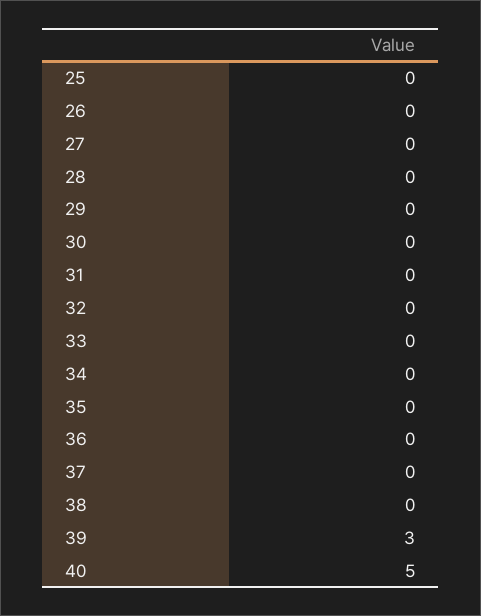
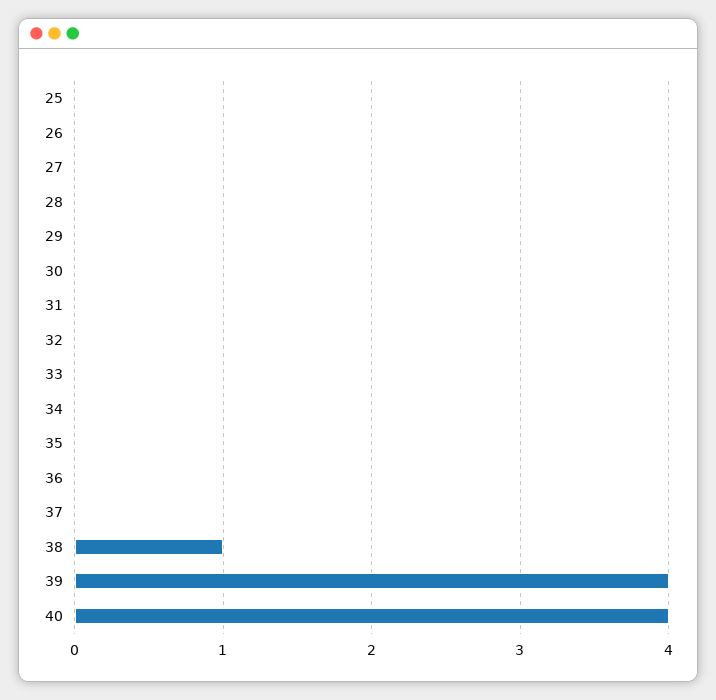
  {
    "25": 0,
    "26": 0,
    "27": 0,
    "28": 0,
    "29": 0,
    "30": 0,
    "31": 0,
    "32": 0,
    "33": 0,
    "34": 0,
    "35": 0,
    "36": 0,
    "37": 0,
-   "38": 0,
+   "38": 1,
-   "39": 3,
+   "39": 4,
-   "40": 5
+   "40": 4
  }

